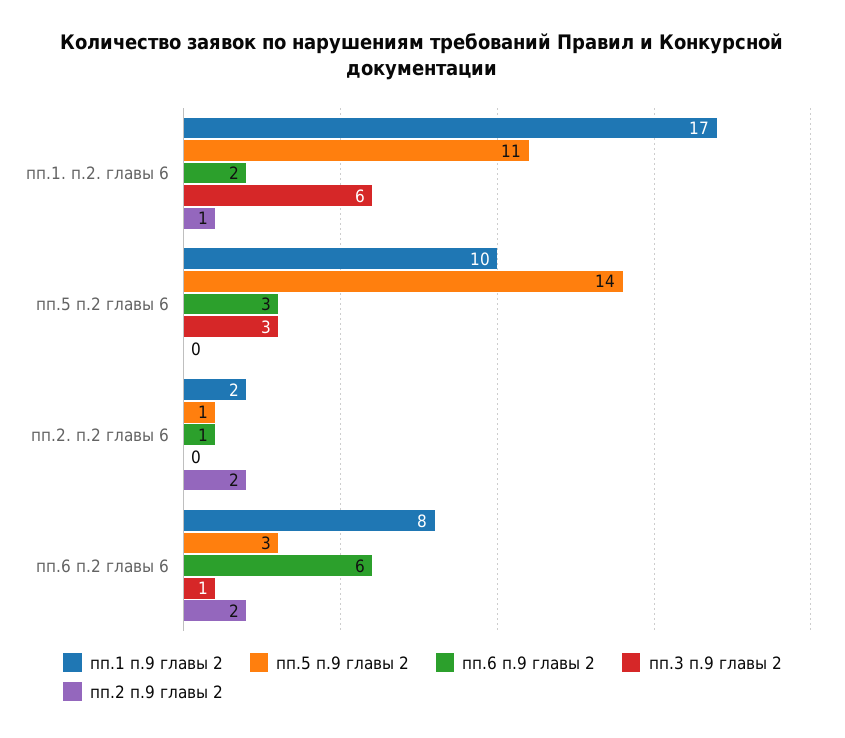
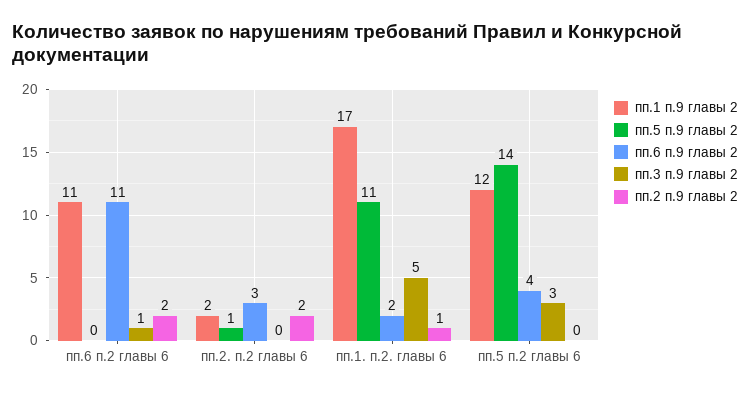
  {
    "пп.1 п.9 главы 2": {
      "пп.1. п.2. главы 6": 17,
-     "пп.5 п.2 главы 6": 10,
+     "пп.5 п.2 главы 6": 12,
      "пп.2. п.2 главы 6": 2,
-     "пп.6 п.2 главы 6": 8
+     "пп.6 п.2 главы 6": 11
    },
    "пп.5 п.9 главы 2": {
      "пп.1. п.2. главы 6": 11,
      "пп.5 п.2 главы 6": 14,
      "пп.2. п.2 главы 6": 1,
-     "пп.6 п.2 главы 6": 3
+     "пп.6 п.2 главы 6": 0
    },
    "пп.6 п.9 главы 2": {
      "пп.1. п.2. главы 6": 2,
-     "пп.5 п.2 главы 6": 3,
+     "пп.5 п.2 главы 6": 4,
-     "пп.2. п.2 главы 6": 1,
+     "пп.2. п.2 главы 6": 3,
-     "пп.6 п.2 главы 6": 6
+     "пп.6 п.2 главы 6": 11
    },
    "пп.3 п.9 главы 2": {
-     "пп.1. п.2. главы 6": 6,
+     "пп.1. п.2. главы 6": 5,
      "пп.5 п.2 главы 6": 3,
      "пп.2. п.2 главы 6": 0,
      "пп.6 п.2 главы 6": 1
    },
    "пп.2 п.9 главы 2": {
      "пп.1. п.2. главы 6": 1,
      "пп.5 п.2 главы 6": 0,
      "пп.2. п.2 главы 6": 2,
      "пп.6 п.2 главы 6": 2
    }
  }

